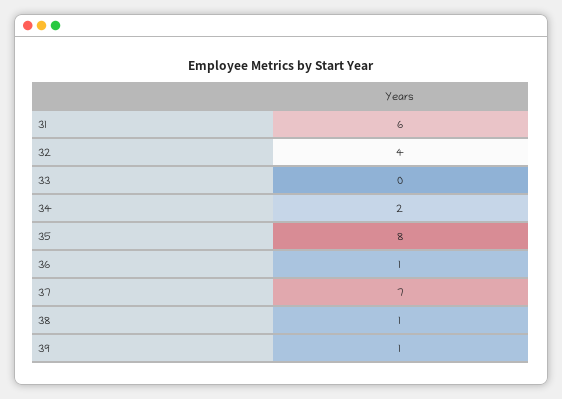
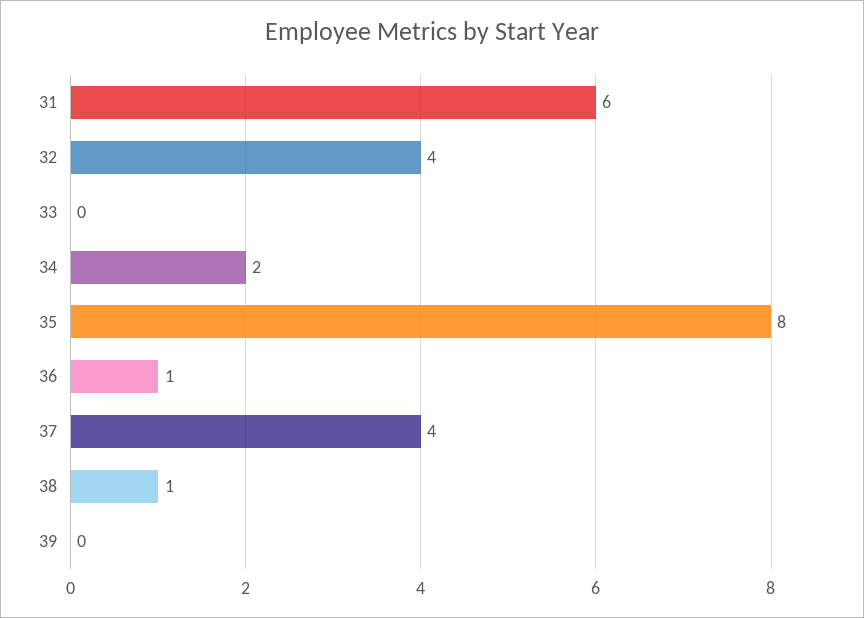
  {
    "31": 6,
    "32": 4,
    "33": 0,
    "34": 2,
    "35": 8,
    "36": 1,
-   "37": 7,
+   "37": 4,
    "38": 1,
-   "39": 1
+   "39": 0
  }

